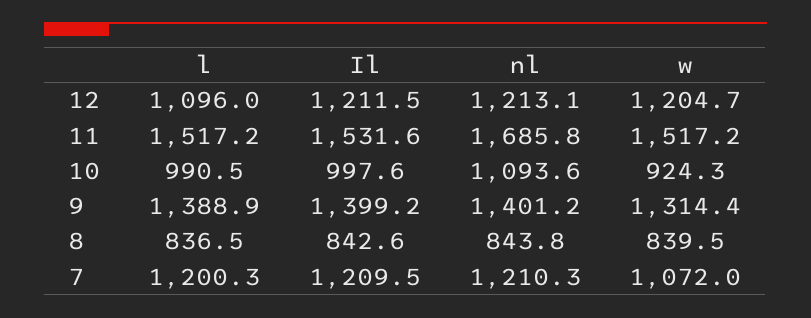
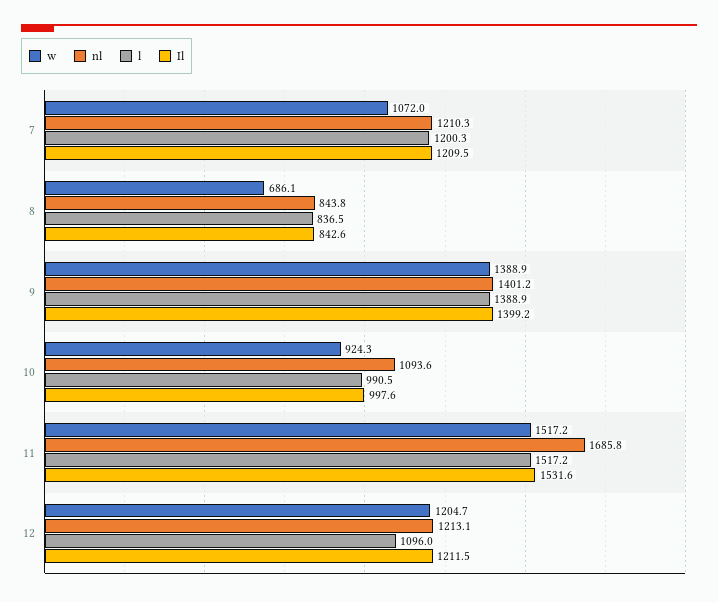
  {
    "l": {
      "12": 1096,
      "11": 1517.2,
      "10": 990.5,
      "9": 1388.9,
      "8": 836.5,
      "7": 1200.3
    },
    "Il": {
      "12": 1211.5,
      "11": 1531.6,
      "10": 997.6,
      "9": 1399.2,
      "8": 842.6,
      "7": 1209.5
    },
    "nl": {
      "12": 1213.1,
      "11": 1685.8,
      "10": 1093.6,
      "9": 1401.2,
      "8": 843.8,
      "7": 1210.3
    },
    "w": {
      "12": 1204.7,
      "11": 1517.2,
      "10": 924.3,
-     "9": 1314.4,
+     "9": 1388.9,
-     "8": 839.5,
+     "8": 686.1,
      "7": 1072
    }
  }

